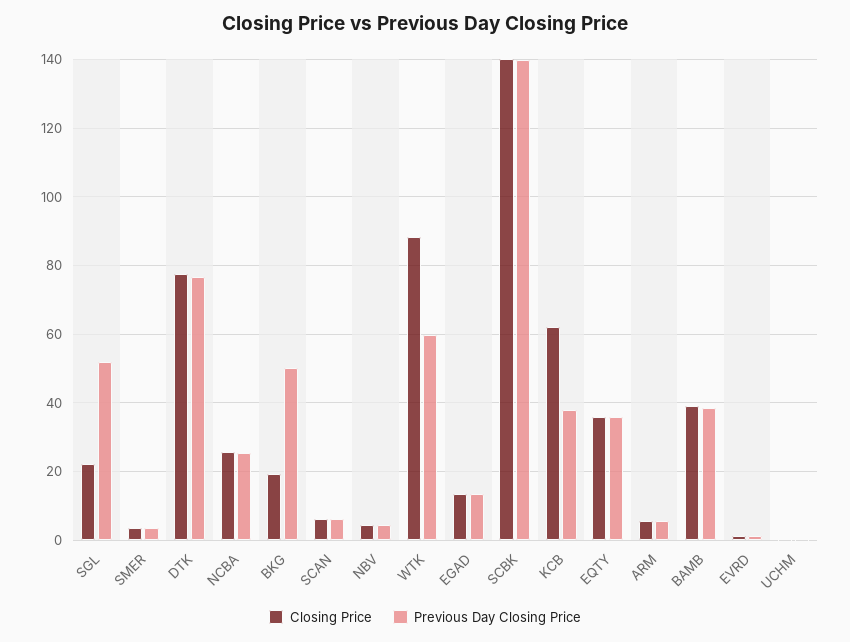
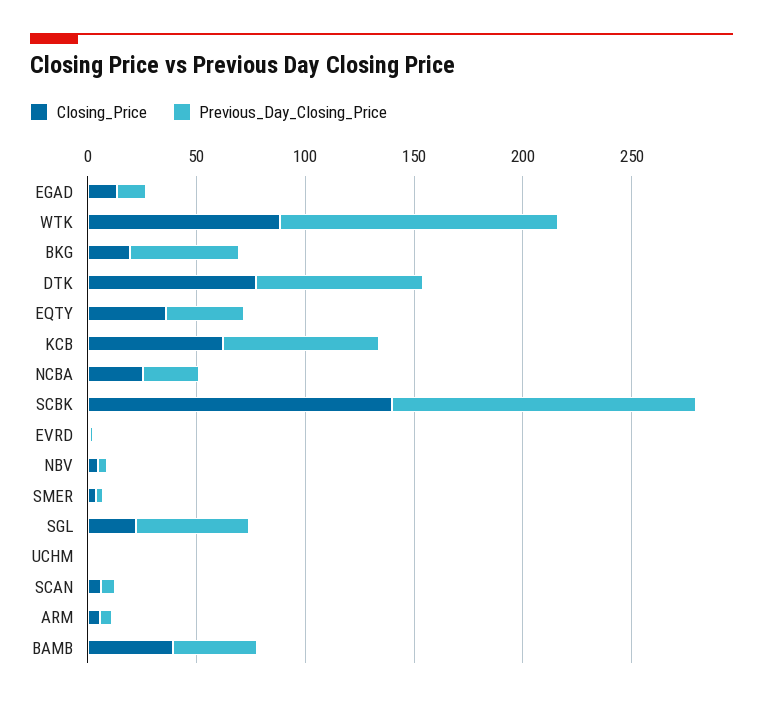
  {
    "Closing Price": {
      "SGL": 22,
      "SMER": 4,
      "DTK": 78,
      "NCBA": 26,
      "BKG": 20,
      "SCAN": 6,
      "NBV": 4,
      "WTK": 88,
      "EGAD": 14,
      "SCBK": 140,
      "KCB": 62,
      "EQTY": 36,
      "ARM": 6,
      "BAMB": 40,
      "EVRD": 2,
      "UCHM": 0
    },
    "Previous Day Closing Price": {
      "SGL": 52,
      "SMER": 4,
      "DTK": 76,
      "NCBA": 26,
      "BKG": 50,
      "SCAN": 6,
      "NBV": 4,
-     "WTK": 60,
+     "WTK": 130,
      "EGAD": 14,
      "SCBK": 140,
-     "KCB": 38,
+     "KCB": 70,
      "EQTY": 36,
      "ARM": 6,
      "BAMB": 38,
      "EVRD": 2,
      "UCHM": 0
    }
  }

